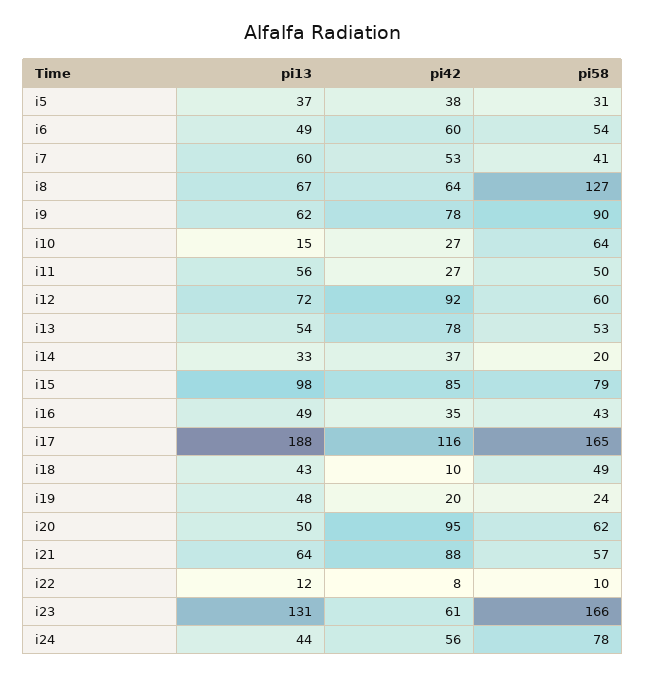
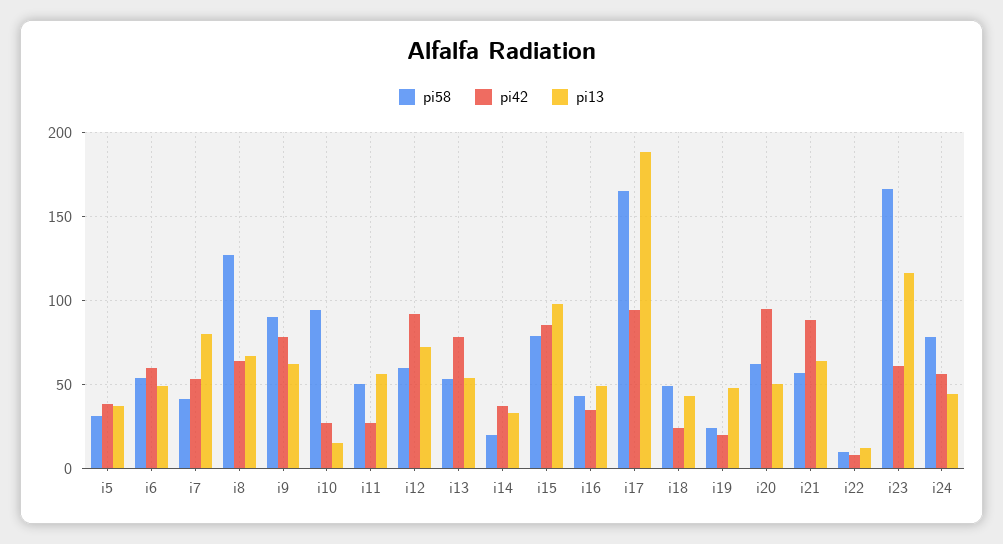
  {
    "pi13": {
      "i5": 37,
      "i6": 49,
-     "i7": 60,
+     "i7": 80,
      "i8": 67,
      "i9": 62,
      "i10": 15,
      "i11": 56,
      "i12": 72,
      "i13": 54,
      "i14": 33,
      "i15": 98,
      "i16": 49,
      "i17": 188,
      "i18": 43,
      "i19": 48,
      "i20": 50,
      "i21": 64,
      "i22": 12,
-     "i23": 131,
+     "i23": 115,
      "i24": 44
    },
    "pi42": {
      "i5": 38,
      "i6": 60,
      "i7": 53,
      "i8": 64,
      "i9": 78,
      "i10": 27,
      "i11": 27,
      "i12": 92,
      "i13": 78,
      "i14": 37,
      "i15": 85,
      "i16": 35,
-     "i17": 116,
+     "i17": 95,
-     "i18": 10,
+     "i18": 25,
      "i19": 20,
      "i20": 95,
      "i21": 88,
      "i22": 8,
      "i23": 61,
      "i24": 56
    },
    "pi58": {
      "i5": 31,
      "i6": 54,
      "i7": 41,
      "i8": 127,
      "i9": 90,
-     "i10": 64,
+     "i10": 95,
      "i11": 50,
      "i12": 60,
      "i13": 53,
      "i14": 20,
      "i15": 79,
      "i16": 43,
      "i17": 165,
      "i18": 49,
      "i19": 24,
      "i20": 62,
      "i21": 57,
      "i22": 10,
      "i23": 166,
      "i24": 78
    }
  }

